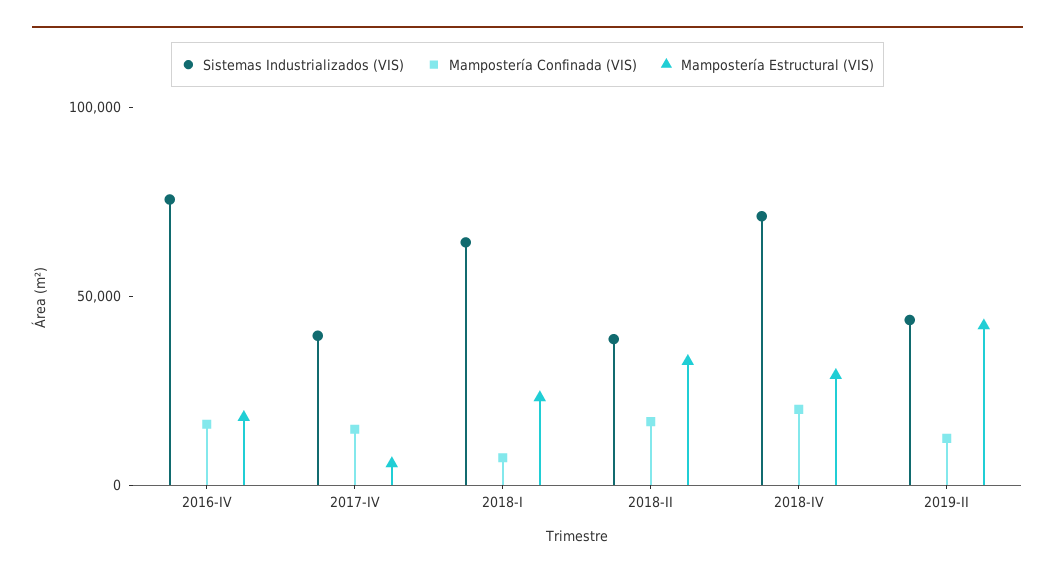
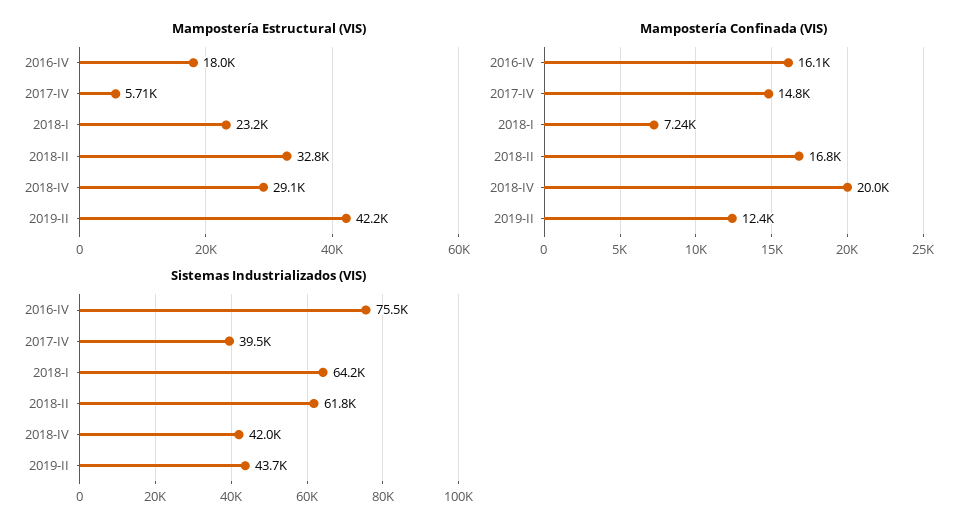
  {
    "Sistemas Industrializados (VIS)": {
      "2016-IV": 75500,
      "2017-IV": 39500,
      "2018-I": 64200,
-     "2018-II": 40000,
+     "2018-II": 61800,
-     "2018-IV": 70000,
+     "2018-IV": 42000,
      "2019-II": 43700
    },
    "Mampostería Confinada (VIS)": {
      "2016-IV": 16100,
      "2017-IV": 14800,
      "2018-I": 7240,
      "2018-II": 16800,
      "2018-IV": 20000,
      "2019-II": 12400
    },
    "Mampostería Estructural (VIS)": {
      "2016-IV": 18000,
      "2017-IV": 5710,
      "2018-I": 23200,
      "2018-II": 32800,
      "2018-IV": 29100,
      "2019-II": 42200
    }
  }

